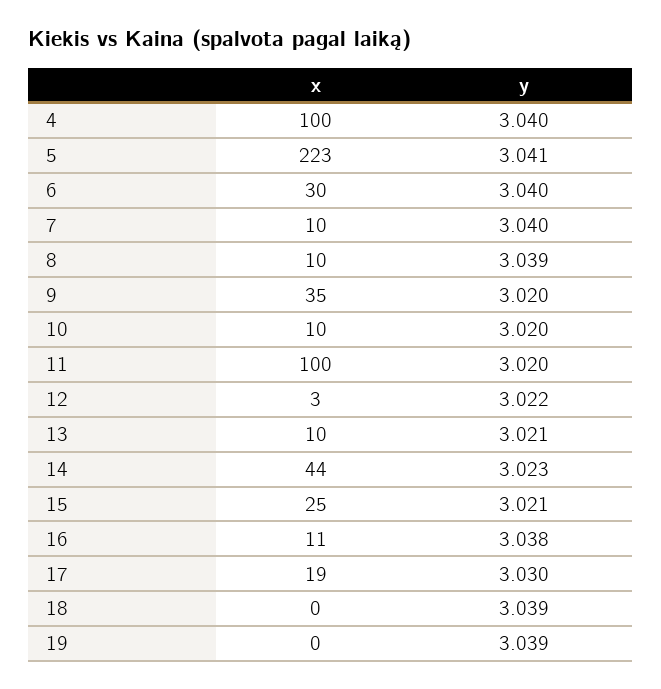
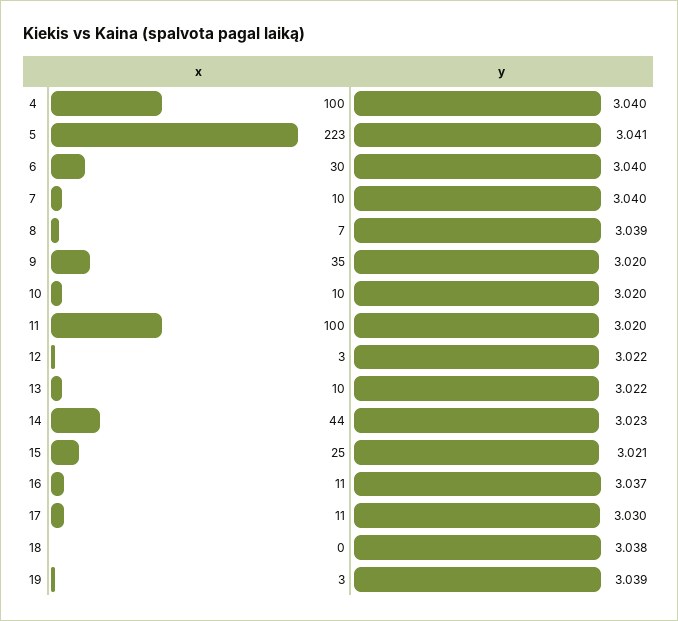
  {
    "x": {
      "4": 100,
      "5": 223,
      "6": 30,
      "7": 10,
-     "8": 10,
+     "8": 7,
      "9": 35,
      "10": 10,
      "11": 100,
      "12": 3,
      "13": 10,
      "14": 44,
      "15": 25,
      "16": 11,
-     "17": 19,
+     "17": 11,
      "18": 0,
-     "19": 0
+     "19": 3
    },
    "y": {
      "4": 3.04,
      "5": 3.041,
      "6": 3.04,
      "7": 3.04,
      "8": 3.039,
      "9": 3.02,
      "10": 3.02,
      "11": 3.02,
      "12": 3.022,
-     "13": 3.021,
+     "13": 3.022,
      "14": 3.023,
      "15": 3.021,
-     "16": 3.038,
+     "16": 3.037,
      "17": 3.03,
-     "18": 3.039,
+     "18": 3.038,
      "19": 3.039
    }
  }

